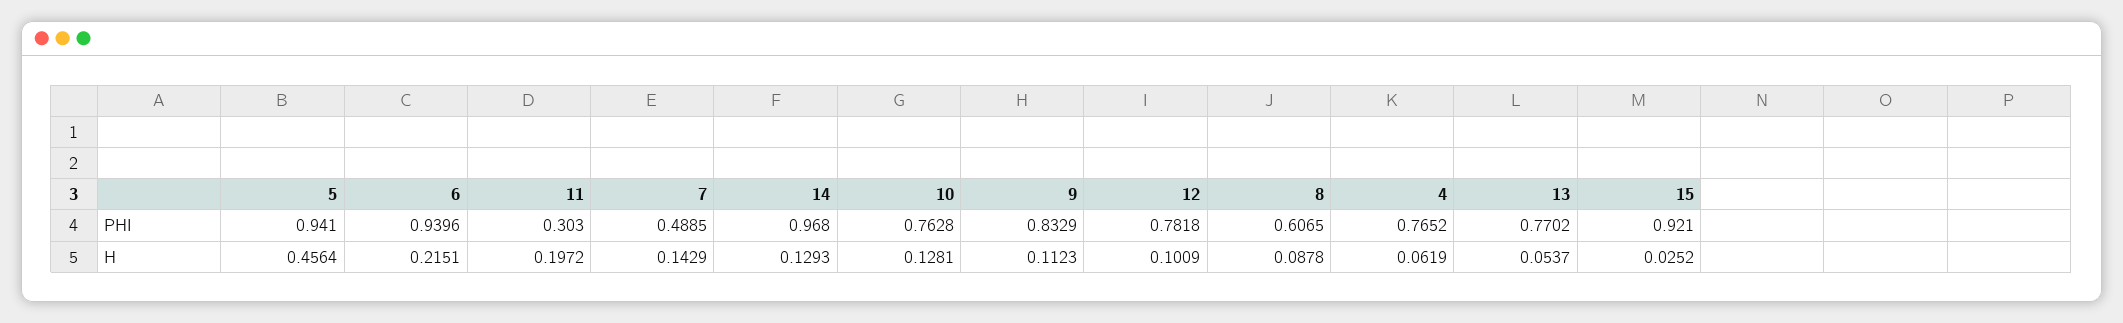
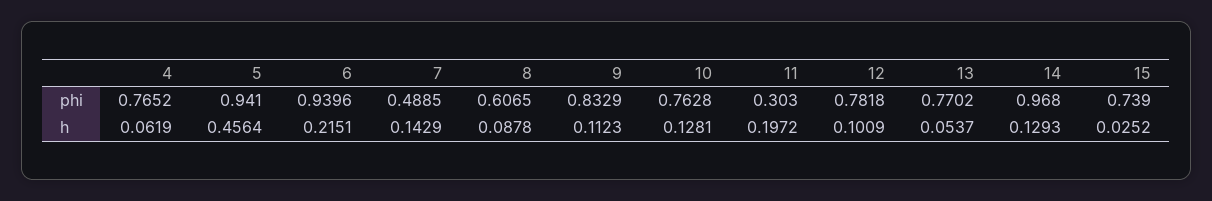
  {
    "5": {
      "PHI": 0.941,
      "H": 0.4564
    },
    "6": {
      "PHI": 0.9396,
      "H": 0.2151
    },
    "11": {
      "PHI": 0.303,
      "H": 0.1972
    },
    "7": {
      "PHI": 0.4885,
      "H": 0.1429
    },
    "14": {
      "PHI": 0.968,
      "H": 0.1293
    },
    "10": {
      "PHI": 0.7628,
      "H": 0.1281
    },
    "9": {
      "PHI": 0.8329,
      "H": 0.1123
    },
    "12": {
      "PHI": 0.7818,
      "H": 0.1009
    },
    "8": {
      "PHI": 0.6065,
      "H": 0.0878
    },
    "4": {
      "PHI": 0.7652,
      "H": 0.0619
    },
    "13": {
      "PHI": 0.7702,
      "H": 0.0537
    },
    "15": {
-     "PHI": 0.921,
+     "PHI": 0.739,
      "H": 0.0252
    }
  }

